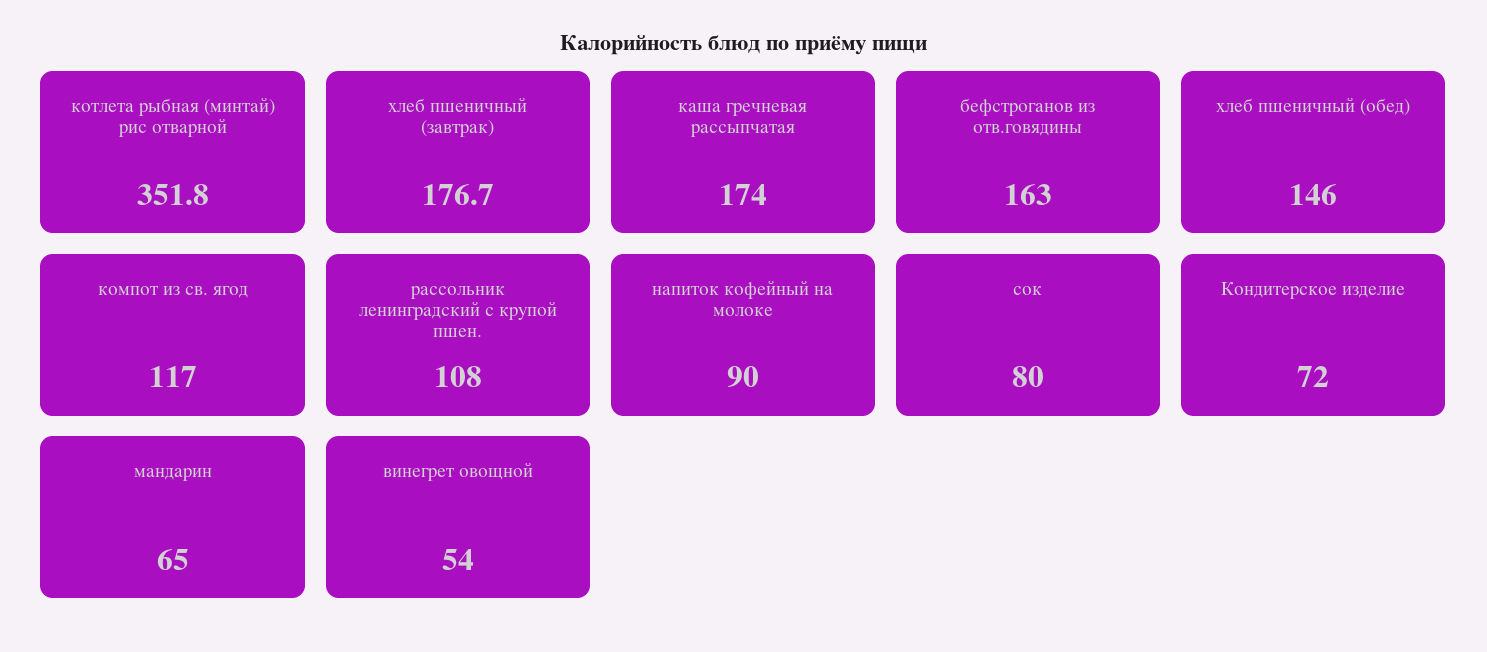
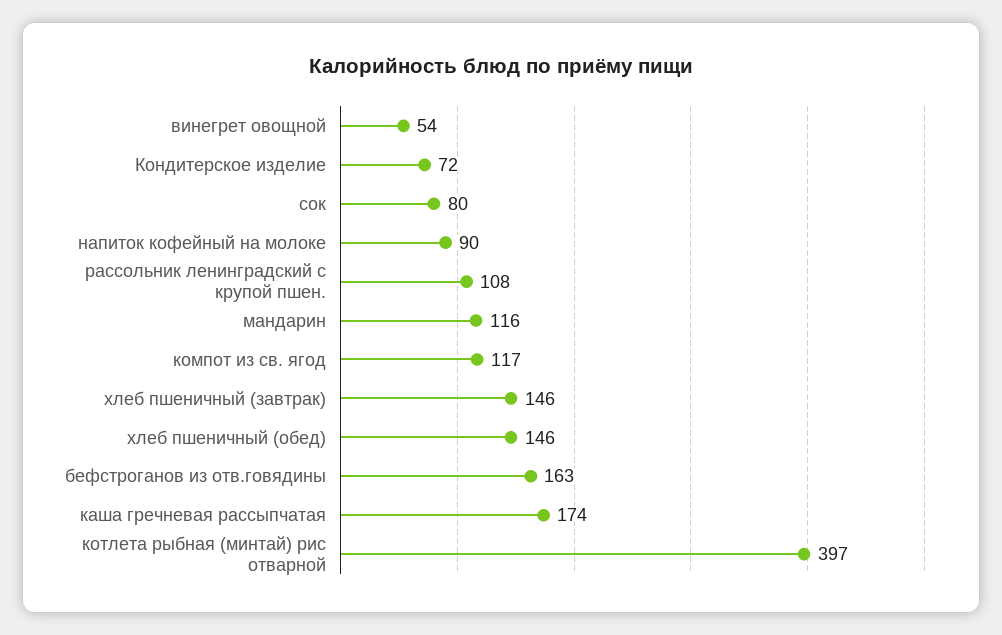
  {
-   "котлета рыбная (минтай) рис отварной": 351.8,
+   "котлета рыбная (минтай) рис отварной": 397,
-   "хлеб пшеничный (завтрак)": 176.7,
+   "хлеб пшеничный (завтрак)": 146,
    "каша гречневая рассыпчатая": 174,
    "бефстроганов из отв.говядины": 163,
    "хлеб пшеничный (обед)": 146,
    "компот из св. ягод": 117,
    "рассольник ленинградский с крупой пшен.": 108,
    "напиток кофейный на молоке": 90,
    "сок": 80,
    "Кондитерское изделие": 72,
-   "мандарин": 65,
+   "мандарин": 116,
    "винегрет овощной": 54
  }

